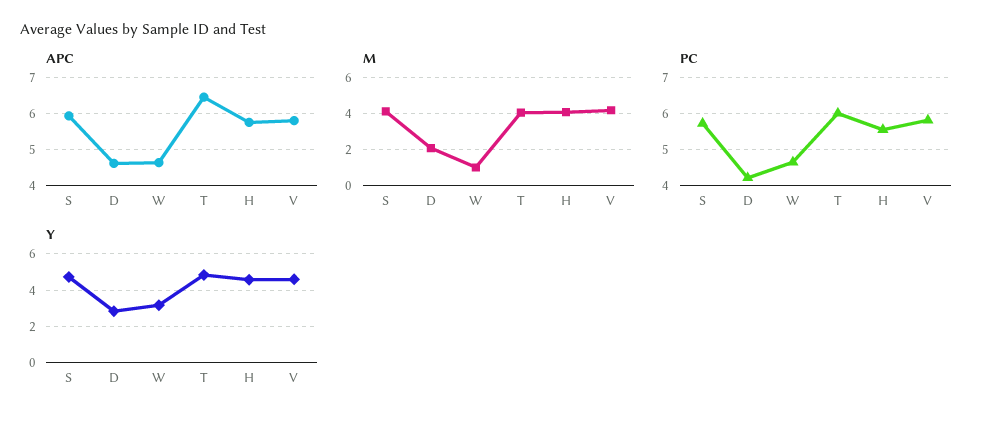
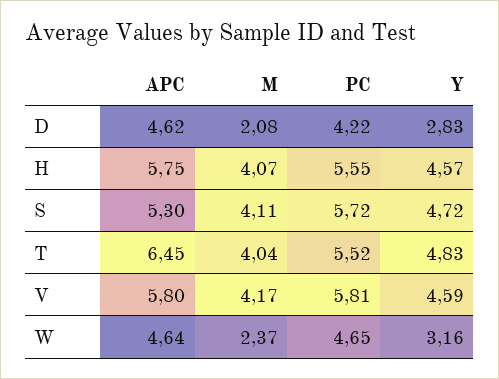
  {
    "APC": {
-     "S": 6,
+     "S": 5.3,
      "D": 4.62,
      "W": 4.64,
      "T": 6.45,
      "H": 5.75,
      "V": 5.8
    },
    "M": {
      "S": 4.11,
      "D": 2.08,
-     "W": 1,
+     "W": 2.37,
      "T": 4.04,
      "H": 4.07,
      "V": 4.17
    },
    "PC": {
      "S": 5.72,
      "D": 4.22,
      "W": 4.65,
-     "T": 6,
+     "T": 5.52,
      "H": 5.55,
      "V": 5.81
    },
    "Y": {
      "S": 4.72,
      "D": 2.83,
      "W": 3.16,
      "T": 4.83,
      "H": 4.57,
      "V": 4.59
    }
  }

